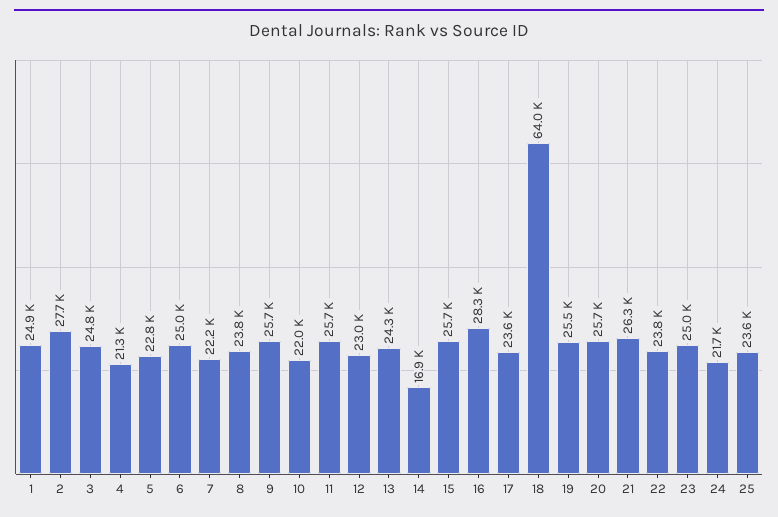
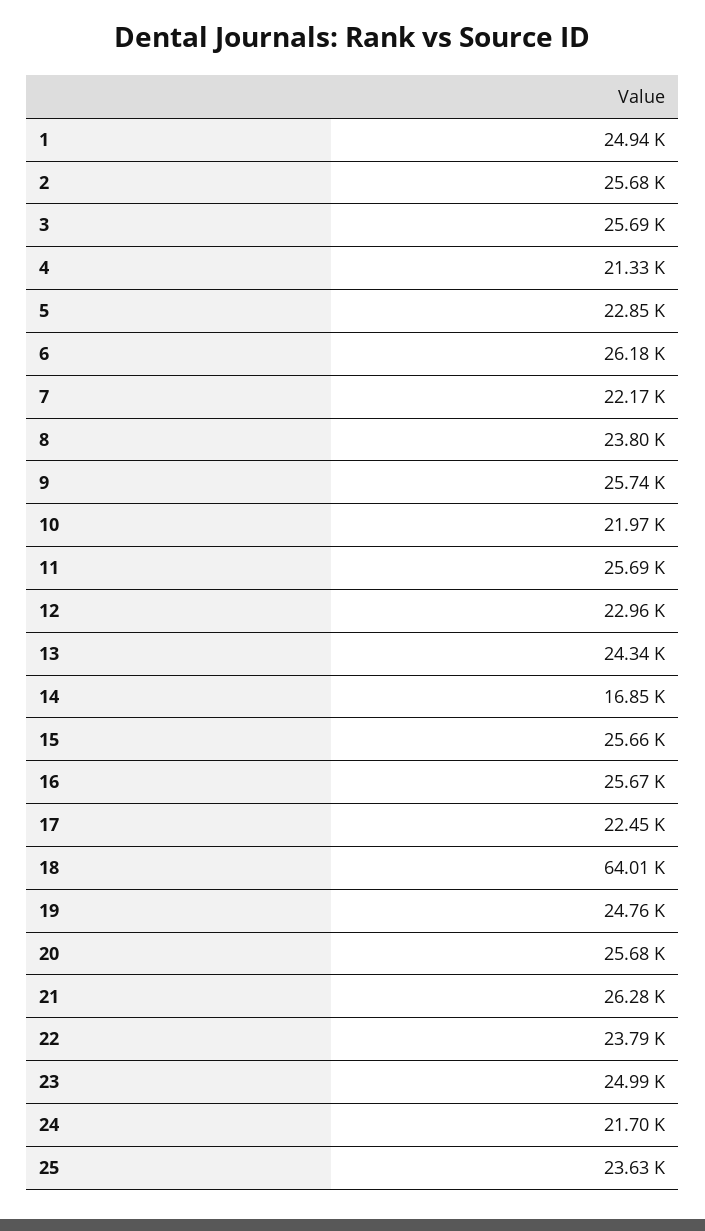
  {
    "1": 24940,
-   "2": 27700,
+   "2": 25680,
-   "3": 24800,
+   "3": 25690,
    "4": 21330,
    "5": 22850,
-   "6": 25000,
+   "6": 26180,
    "7": 22170,
    "8": 23800,
    "9": 25740,
    "10": 21970,
    "11": 25690,
    "12": 22960,
    "13": 24340,
    "14": 16850,
    "15": 25660,
-   "16": 28300,
+   "16": 25670,
-   "17": 23600,
+   "17": 22450,
    "18": 64010,
-   "19": 25500,
+   "19": 24760,
    "20": 25680,
    "21": 26280,
    "22": 23790,
    "23": 24990,
    "24": 21700,
    "25": 23630
  }

